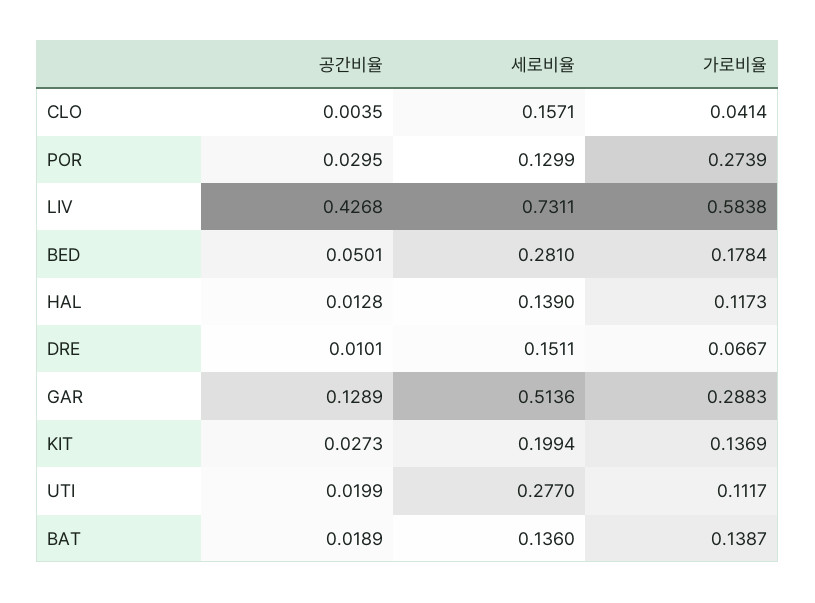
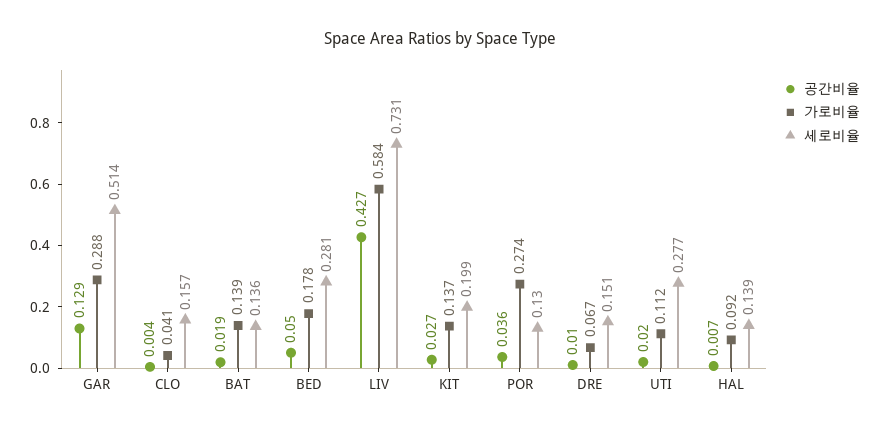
  {
    "공간비율": {
      "CLO": 0.0035,
-     "POR": 0.0295,
+     "POR": 0.036,
      "LIV": 0.4268,
      "BED": 0.0501,
-     "HAL": 0.0128,
+     "HAL": 0.007,
      "DRE": 0.0101,
      "GAR": 0.1289,
      "KIT": 0.0273,
      "UTI": 0.0199,
      "BAT": 0.0189
    },
    "세로비율": {
      "CLO": 0.1571,
      "POR": 0.1299,
      "LIV": 0.7311,
      "BED": 0.281,
      "HAL": 0.139,
      "DRE": 0.1511,
      "GAR": 0.5136,
      "KIT": 0.1994,
      "UTI": 0.277,
      "BAT": 0.136
    },
    "가로비율": {
      "CLO": 0.0414,
      "POR": 0.2739,
      "LIV": 0.5838,
      "BED": 0.1784,
-     "HAL": 0.1173,
+     "HAL": 0.092,
      "DRE": 0.0667,
      "GAR": 0.2883,
      "KIT": 0.1369,
      "UTI": 0.1117,
      "BAT": 0.1387
    }
  }

